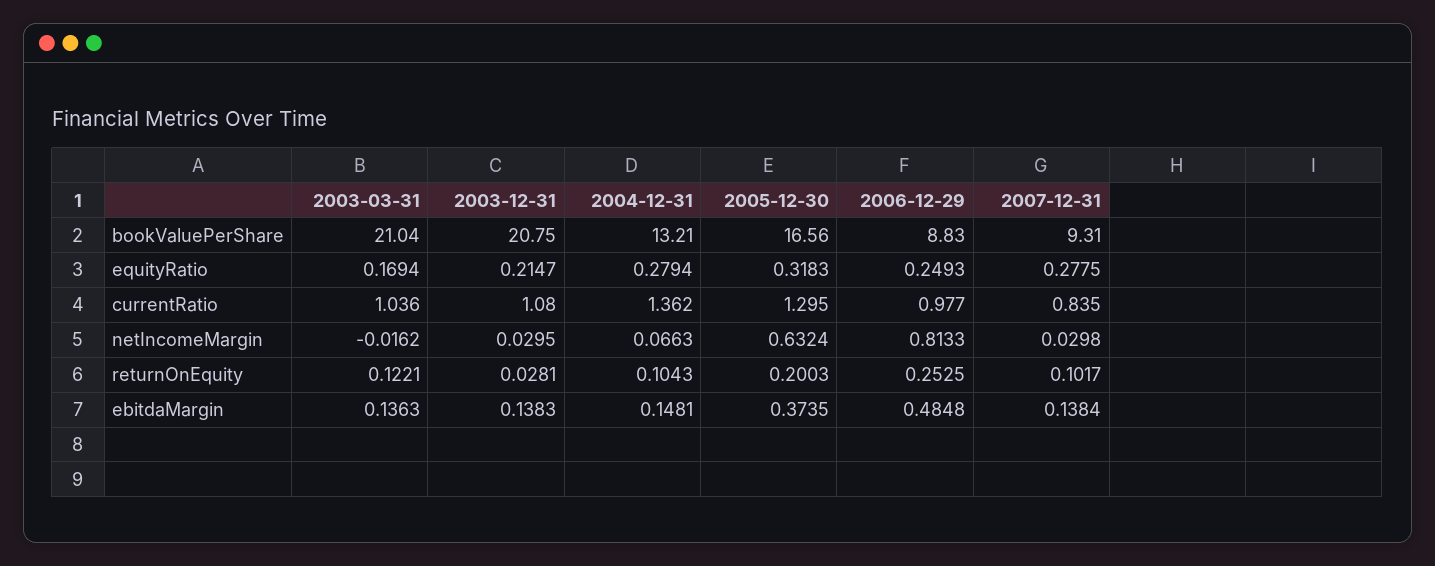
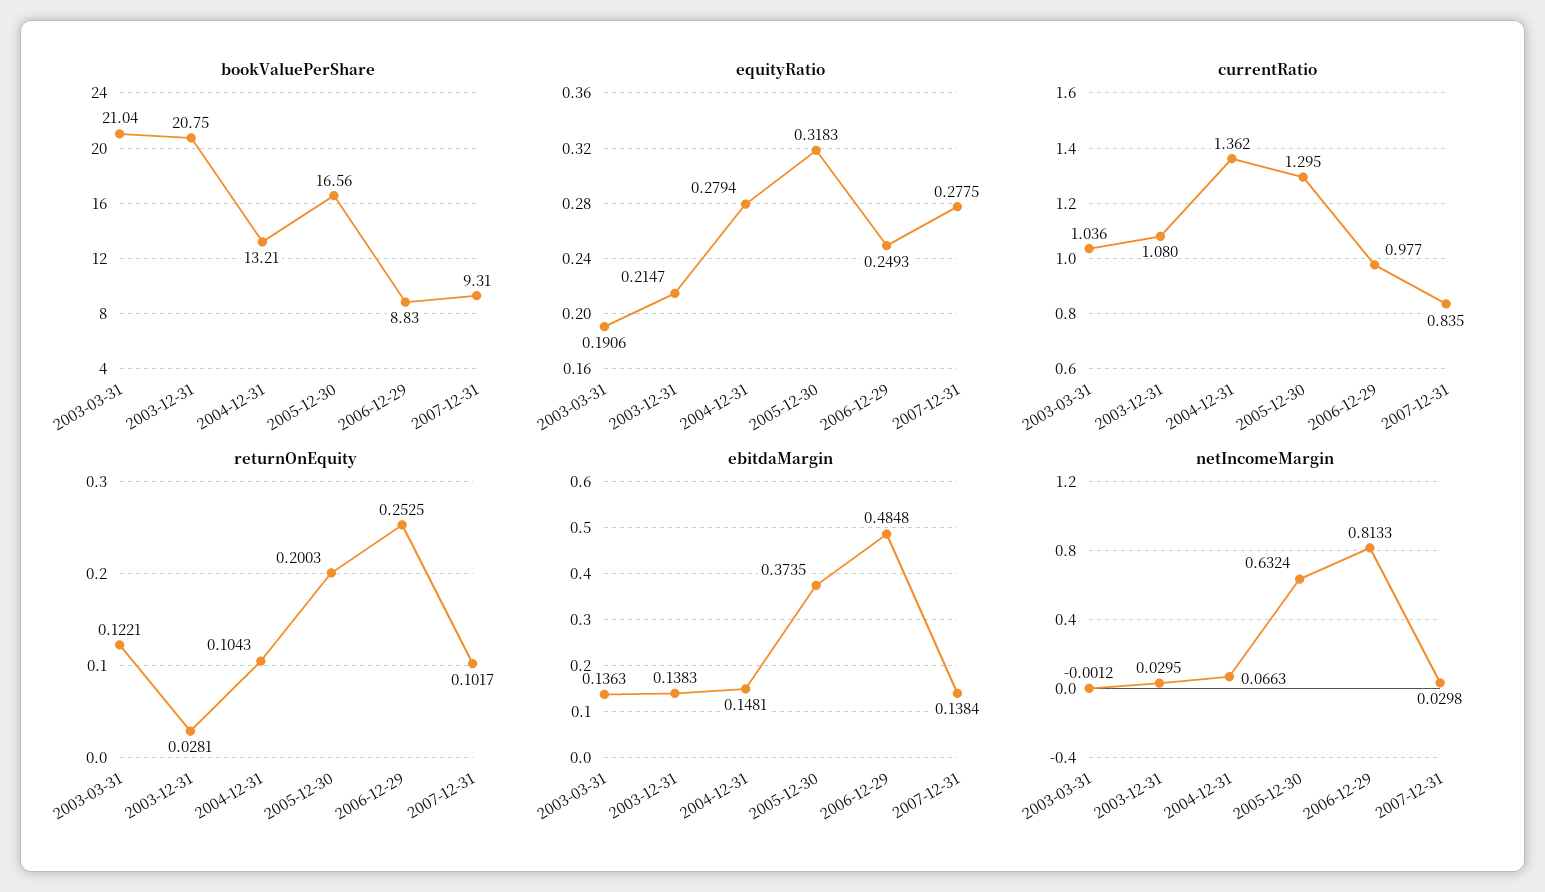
  {
    "bookValuePerShare": {
      "2003-03-31": 21.04,
      "2003-12-31": 20.75,
      "2004-12-31": 13.21,
      "2005-12-30": 16.56,
      "2006-12-29": 8.83,
      "2007-12-31": 9.31
    },
    "equityRatio": {
-     "2003-03-31": 0.1694,
+     "2003-03-31": 0.1906,
      "2003-12-31": 0.2147,
      "2004-12-31": 0.2794,
      "2005-12-30": 0.3183,
      "2006-12-29": 0.2493,
      "2007-12-31": 0.2775
    },
    "currentRatio": {
      "2003-03-31": 1.036,
      "2003-12-31": 1.08,
      "2004-12-31": 1.362,
      "2005-12-30": 1.295,
      "2006-12-29": 0.977,
      "2007-12-31": 0.835
    },
    "netIncomeMargin": {
-     "2003-03-31": -0.0162,
+     "2003-03-31": -0.0012,
      "2003-12-31": 0.0295,
      "2004-12-31": 0.0663,
      "2005-12-30": 0.6324,
      "2006-12-29": 0.8133,
      "2007-12-31": 0.0298
    },
    "returnOnEquity": {
      "2003-03-31": 0.1221,
      "2003-12-31": 0.0281,
      "2004-12-31": 0.1043,
      "2005-12-30": 0.2003,
      "2006-12-29": 0.2525,
      "2007-12-31": 0.1017
    },
    "ebitdaMargin": {
      "2003-03-31": 0.1363,
      "2003-12-31": 0.1383,
      "2004-12-31": 0.1481,
      "2005-12-30": 0.3735,
      "2006-12-29": 0.4848,
      "2007-12-31": 0.1384
    }
  }

